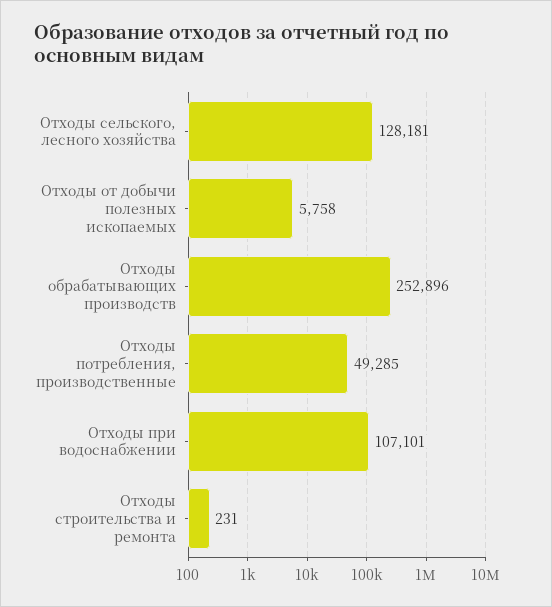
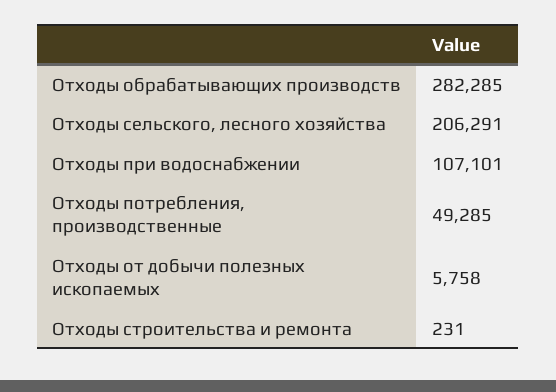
  {
-   "Отходы сельского, лесного хозяйства": 128181,
+   "Отходы сельского, лесного хозяйства": 206291,
    "Отходы от добычи полезных ископаемых": 5758,
-   "Отходы обрабатывающих производств": 252896,
+   "Отходы обрабатывающих производств": 282285,
    "Отходы потребления, производственные": 49285,
    "Отходы при водоснабжении": 107101,
    "Отходы строительства и ремонта": 231
  }

